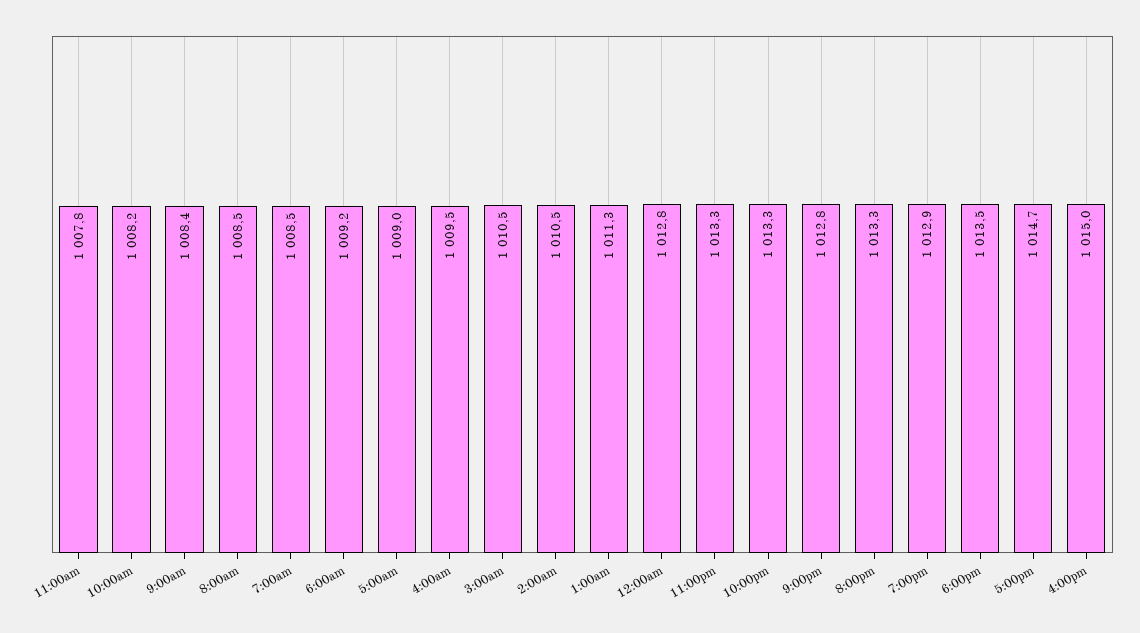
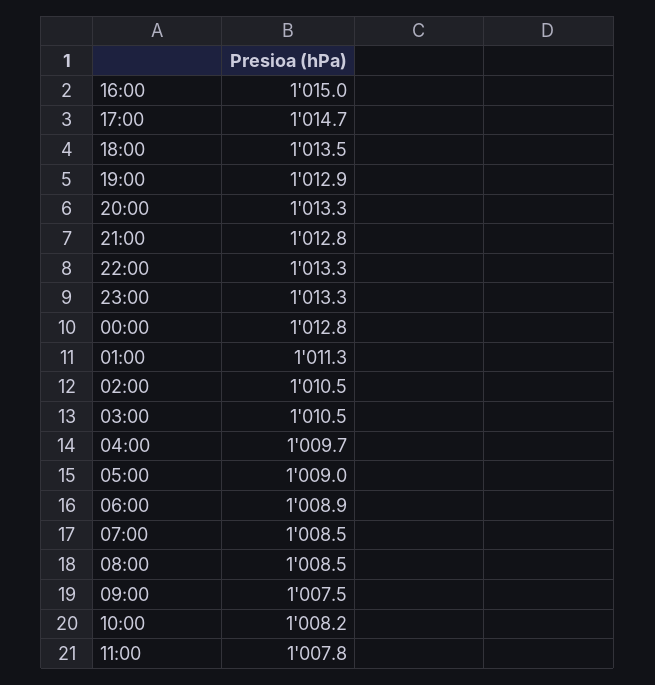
  {
    "11:00am": 1007.8,
    "10:00am": 1008.2,
-   "9:00am": 1008.4,
+   "9:00am": 1007.5,
    "8:00am": 1008.5,
    "7:00am": 1008.5,
-   "6:00am": 1009.2,
+   "6:00am": 1008.9,
    "5:00am": 1009,
-   "4:00am": 1009.5,
+   "4:00am": 1009.7,
    "3:00am": 1010.5,
    "2:00am": 1010.5,
    "1:00am": 1011.3,
    "12:00am": 1012.8,
    "11:00pm": 1013.3,
    "10:00pm": 1013.3,
    "9:00pm": 1012.8,
    "8:00pm": 1013.3,
    "7:00pm": 1012.9,
    "6:00pm": 1013.5,
    "5:00pm": 1014.7,
    "4:00pm": 1015
  }

